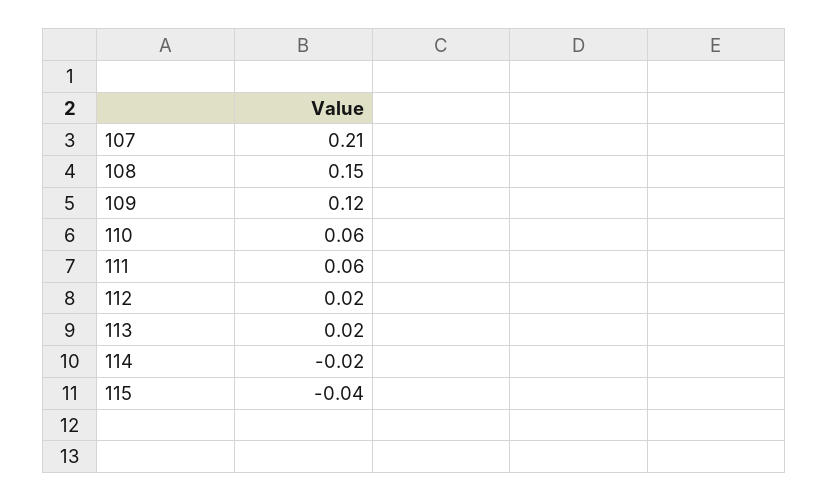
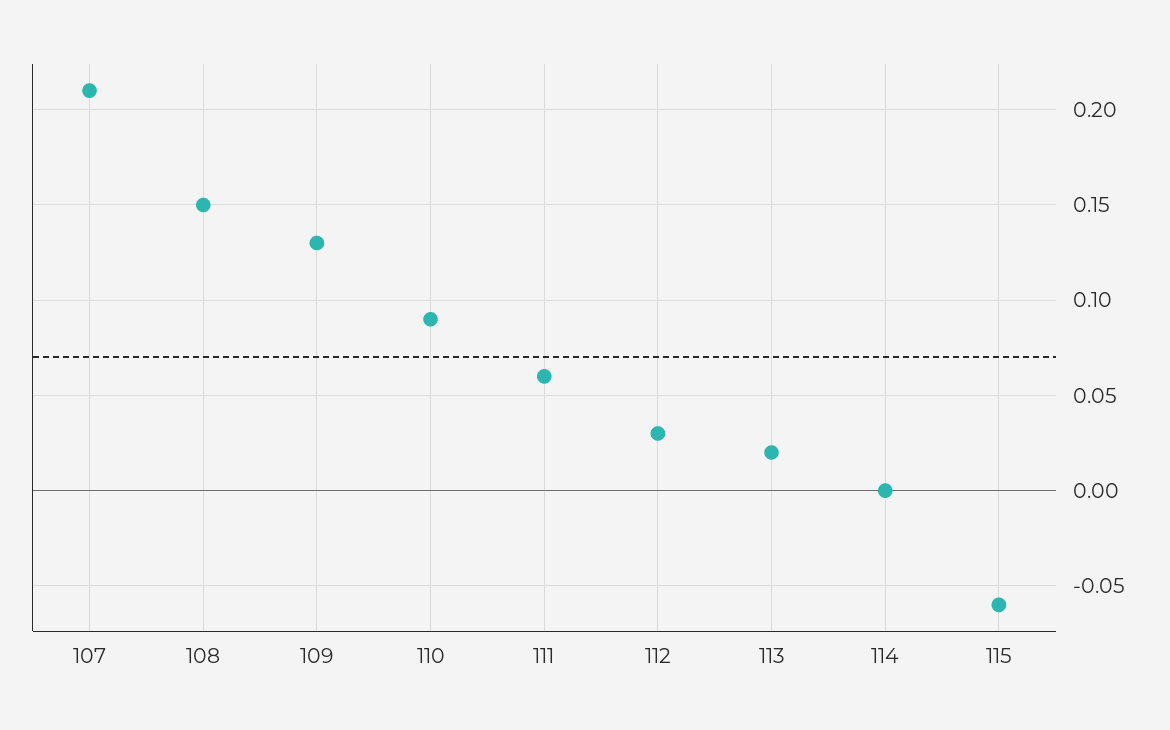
  {
    "107": 0.21,
    "108": 0.15,
-   "109": 0.12,
+   "109": 0.13,
-   "110": 0.06,
+   "110": 0.09,
    "111": 0.06,
-   "112": 0.02,
+   "112": 0.03,
    "113": 0.02,
-   "114": -0.02,
+   "114": 0,
-   "115": -0.04
+   "115": -0.06
  }

